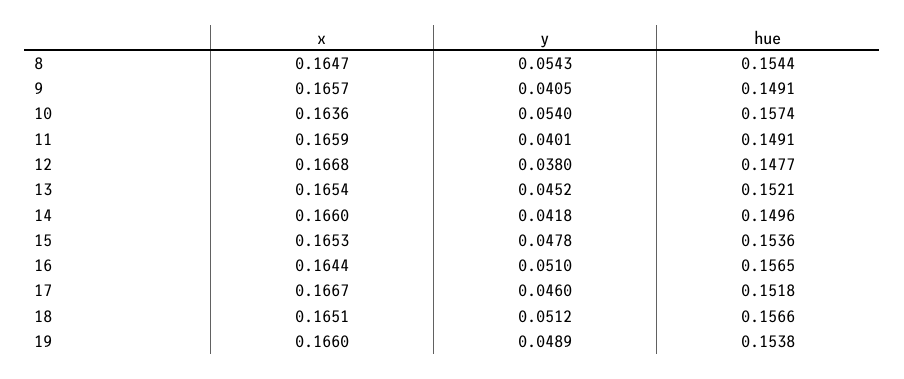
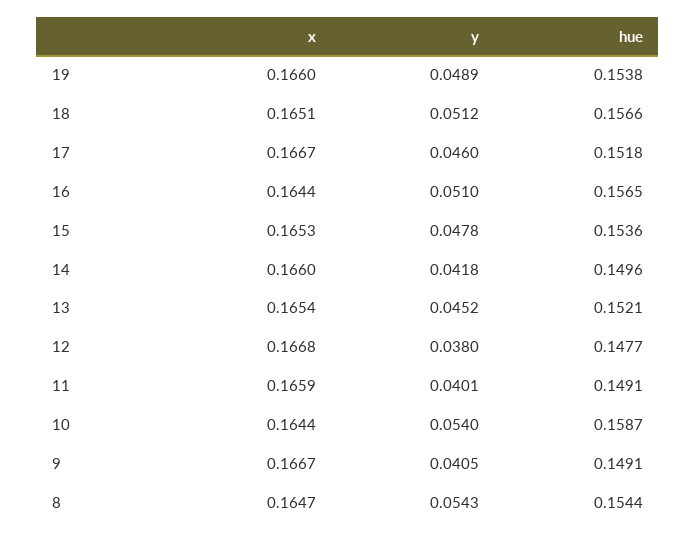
  {
    "x": {
      "8": 0.1647,
-     "9": 0.1657,
+     "9": 0.1667,
-     "10": 0.1636,
+     "10": 0.1644,
      "11": 0.1659,
      "12": 0.1668,
      "13": 0.1654,
      "14": 0.166,
      "15": 0.1653,
      "16": 0.1644,
      "17": 0.1667,
      "18": 0.1651,
      "19": 0.166
    },
    "y": {
      "8": 0.0543,
      "9": 0.0405,
      "10": 0.054,
      "11": 0.0401,
      "12": 0.038,
      "13": 0.0452,
      "14": 0.0418,
      "15": 0.0478,
      "16": 0.051,
      "17": 0.046,
      "18": 0.0512,
      "19": 0.0489
    },
    "hue": {
      "8": 0.1544,
      "9": 0.1491,
-     "10": 0.1574,
+     "10": 0.1587,
      "11": 0.1491,
      "12": 0.1477,
      "13": 0.1521,
      "14": 0.1496,
      "15": 0.1536,
      "16": 0.1565,
      "17": 0.1518,
      "18": 0.1566,
      "19": 0.1538
    }
  }

